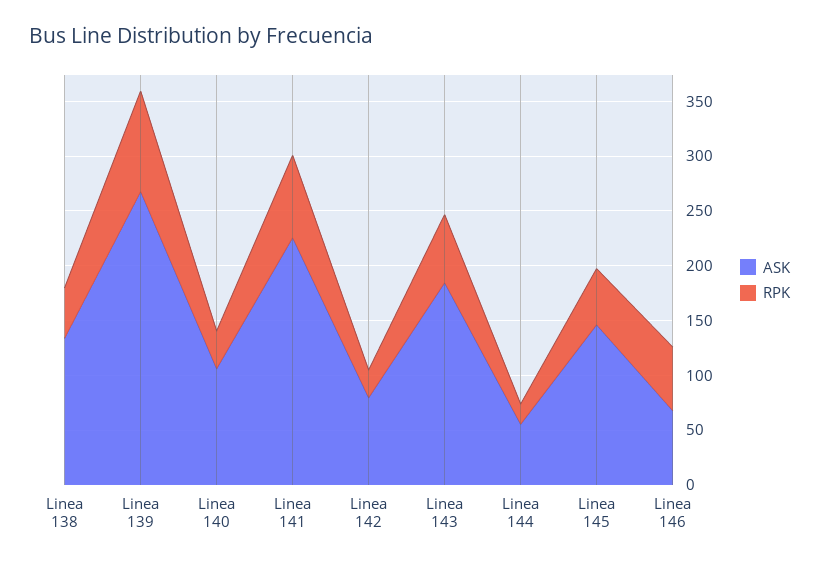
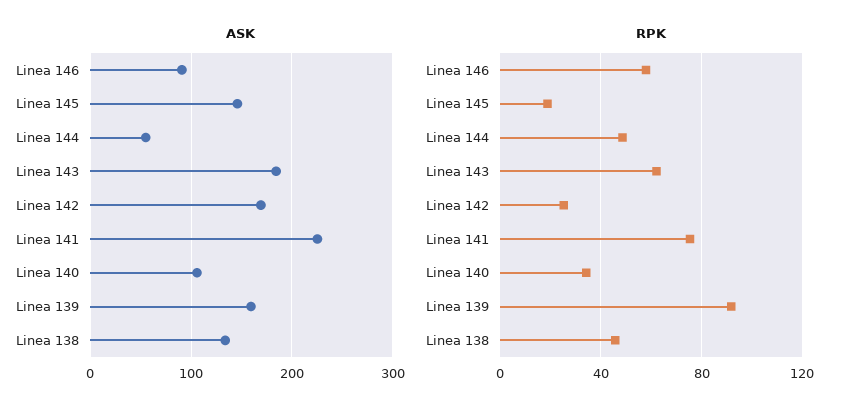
  {
    "ASK": {
      "Linea 138": 130,
-     "Linea 139": 270,
+     "Linea 139": 160,
      "Linea 140": 110,
      "Linea 141": 230,
-     "Linea 142": 80,
+     "Linea 142": 170,
      "Linea 143": 180,
      "Linea 144": 60,
      "Linea 145": 150,
-     "Linea 146": 70
+     "Linea 146": 90
    },
    "RPK": {
      "Linea 138": 45,
      "Linea 139": 90,
      "Linea 140": 35,
      "Linea 141": 75,
      "Linea 142": 25,
      "Linea 143": 60,
-     "Linea 144": 20,
+     "Linea 144": 50,
-     "Linea 145": 50,
+     "Linea 145": 20,
      "Linea 146": 60
    }
  }

